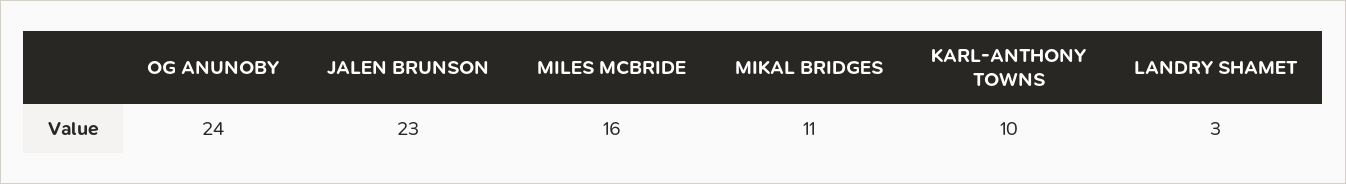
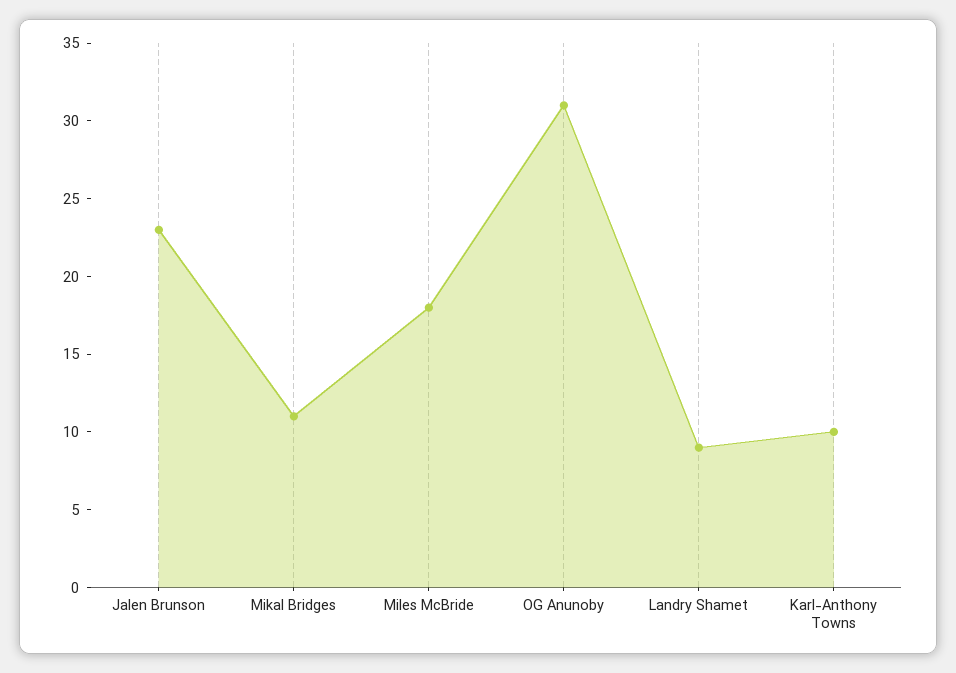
  {
-   "OG ANUNOBY": 24,
+   "OG ANUNOBY": 31,
    "JALEN BRUNSON": 23,
-   "MILES MCBRIDE": 16,
+   "MILES MCBRIDE": 18,
    "MIKAL BRIDGES": 11,
    "KARL-ANTHONY TOWNS": 10,
-   "LANDRY SHAMET": 3
+   "LANDRY SHAMET": 9
  }

